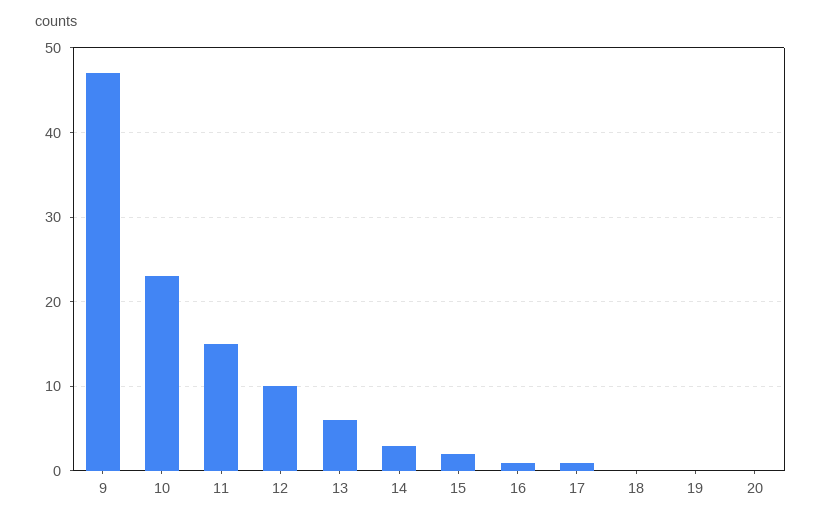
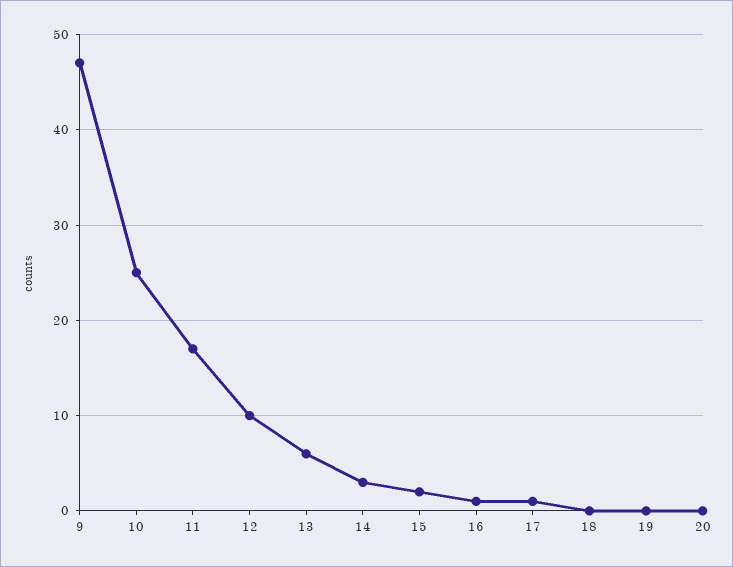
  {
    "9": 47,
-   "10": 23,
+   "10": 25,
-   "11": 15,
+   "11": 17,
    "12": 10,
    "13": 6,
    "14": 3,
    "15": 2,
    "16": 1,
    "17": 1,
    "18": 0,
    "19": 0,
    "20": 0
  }

